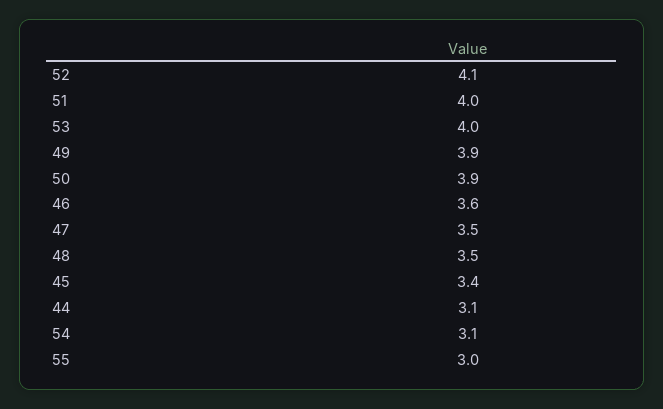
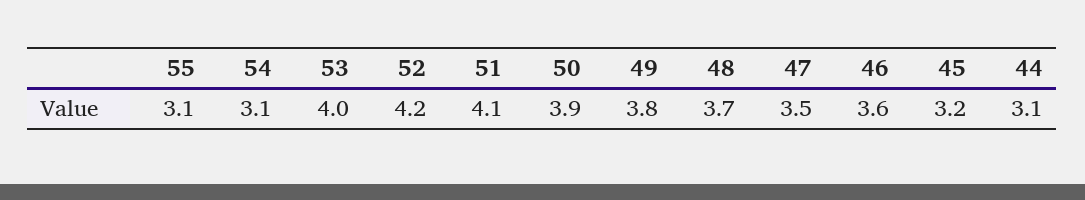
  {
-   "52": 4.1,
+   "52": 4.2,
-   "51": 4,
+   "51": 4.1,
    "53": 4,
-   "49": 3.9,
+   "49": 3.8,
    "50": 3.9,
    "46": 3.6,
    "47": 3.5,
-   "48": 3.5,
+   "48": 3.7,
-   "45": 3.4,
+   "45": 3.2,
    "44": 3.1,
    "54": 3.1,
-   "55": 3
+   "55": 3.1
  }

